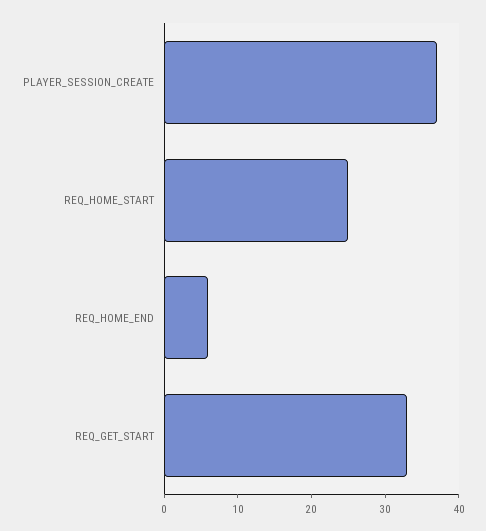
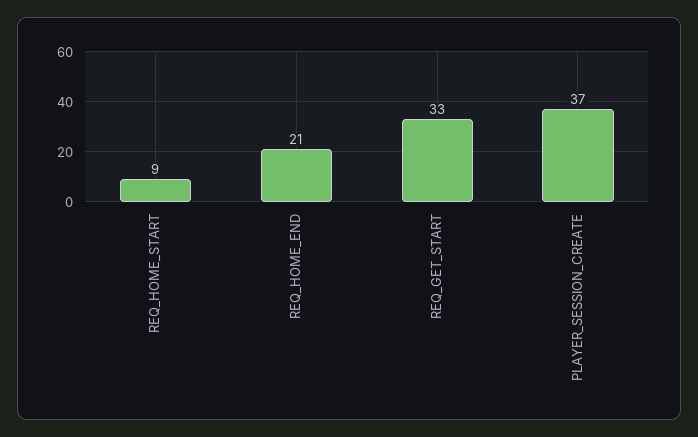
  {
    "PLAYER_SESSION_CREATE": 37,
-   "REQ_HOME_START": 25,
+   "REQ_HOME_START": 9,
-   "REQ_HOME_END": 5,
+   "REQ_HOME_END": 21,
    "REQ_GET_START": 33
  }

